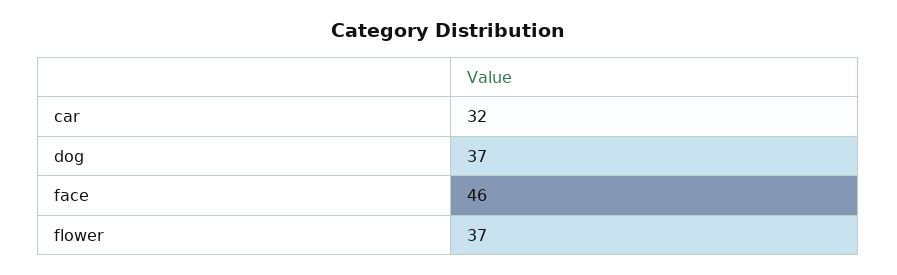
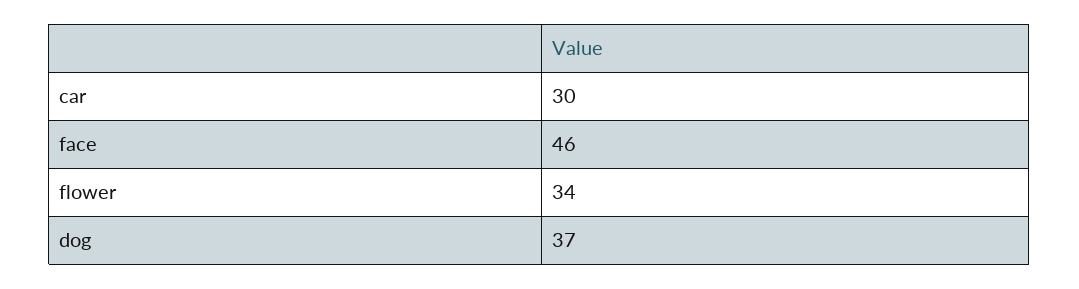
  {
-   "car": 32,
+   "car": 30,
    "dog": 37,
    "face": 46,
-   "flower": 37
+   "flower": 34
  }

